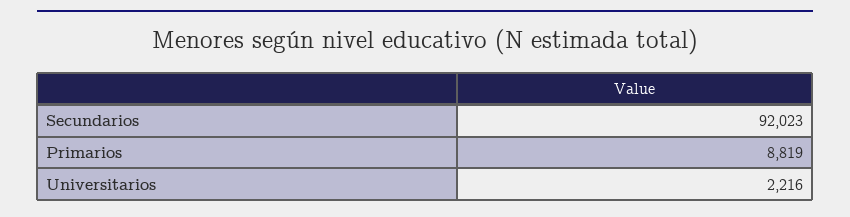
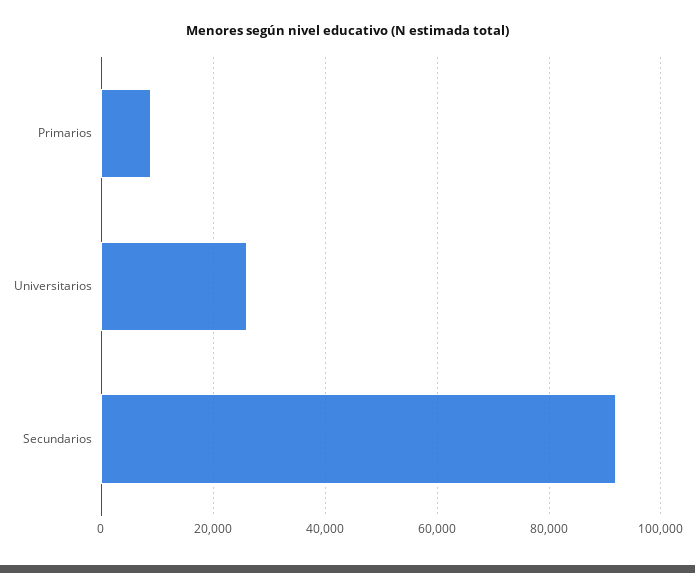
  {
    "Secundarios": 92023,
    "Primarios": 8819,
-   "Universitarios": 2216
+   "Universitarios": 26000
  }

